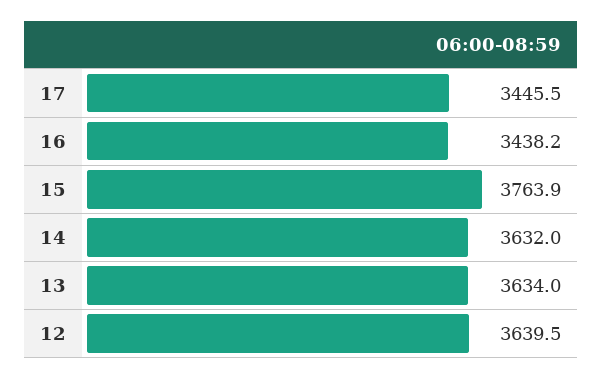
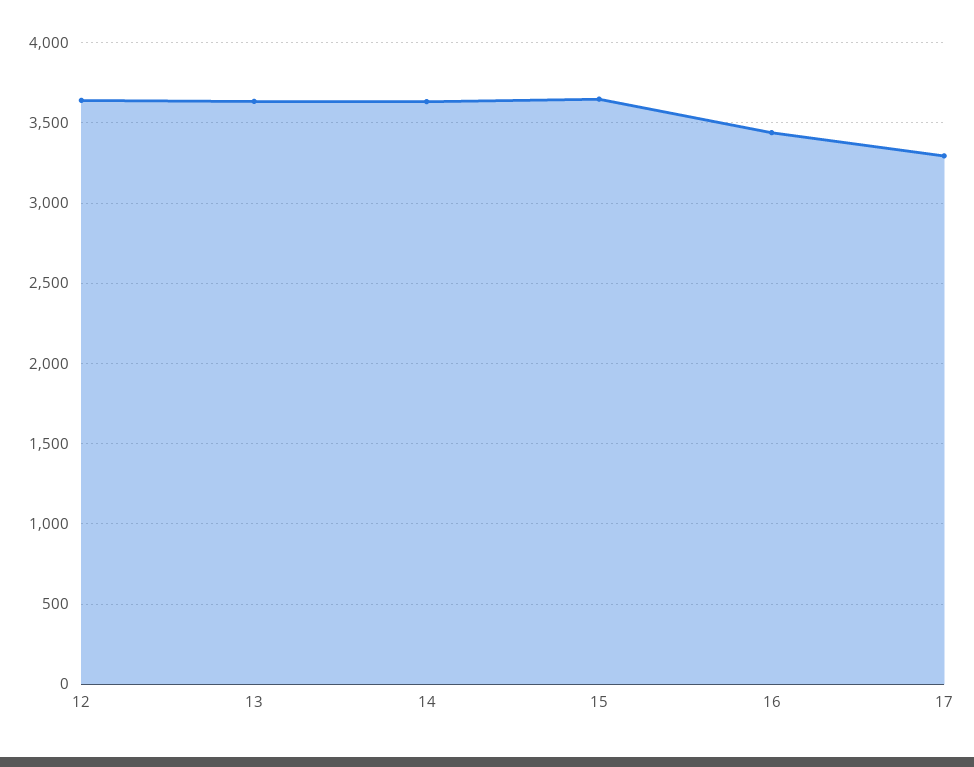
  {
-   "17": 3445.5,
+   "17": 3300,
    "16": 3438.2,
-   "15": 3763.9,
+   "15": 3650,
    "14": 3632,
    "13": 3634,
    "12": 3639.5
  }

